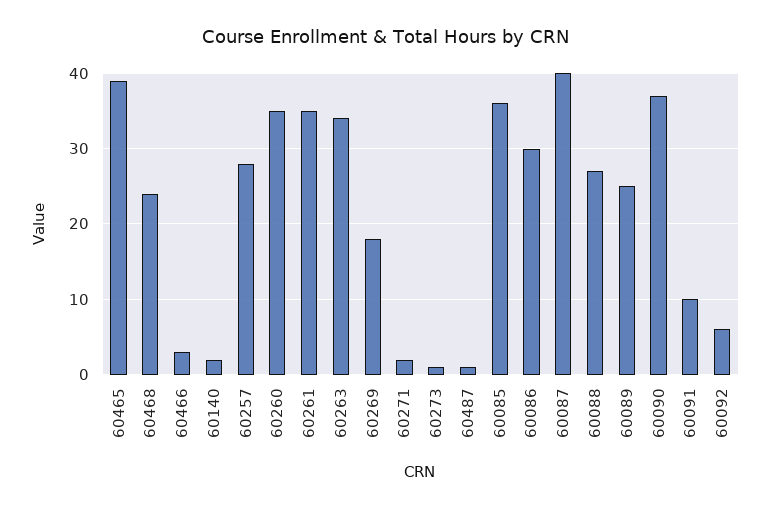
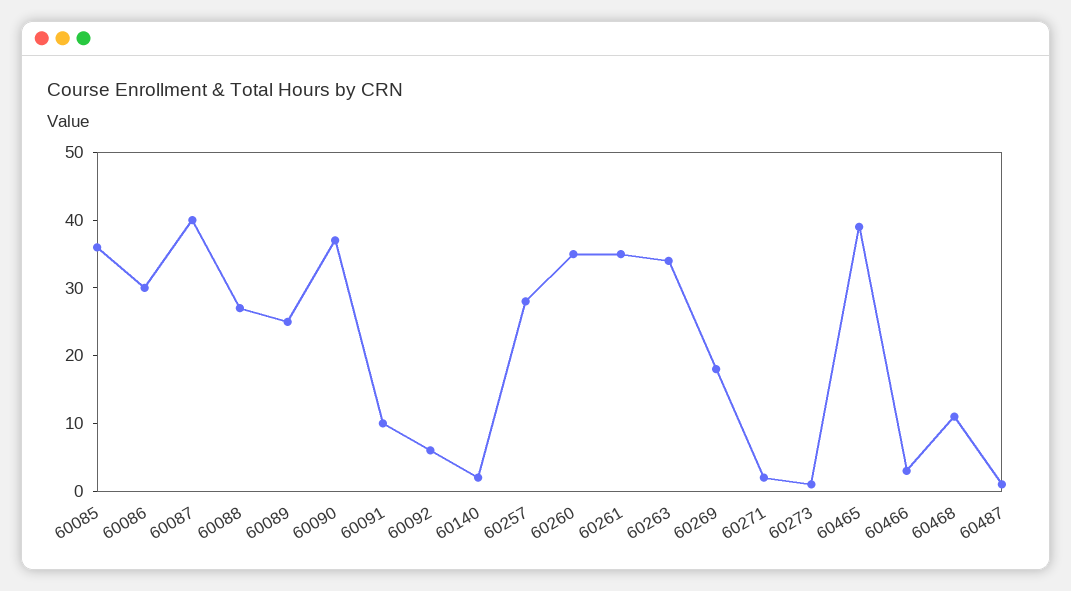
  {
    "60465": 39,
-   "60468": 24,
+   "60468": 10,
    "60466": 3,
    "60140": 2,
    "60257": 28,
    "60260": 35,
    "60261": 35,
    "60263": 34,
    "60269": 18,
    "60271": 2,
    "60273": 1,
    "60487": 1,
    "60085": 36,
    "60086": 30,
    "60087": 40,
    "60088": 27,
    "60089": 25,
    "60090": 37,
    "60091": 10,
    "60092": 6
  }

